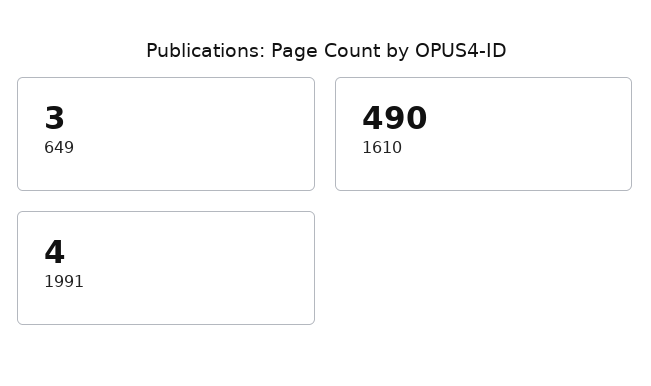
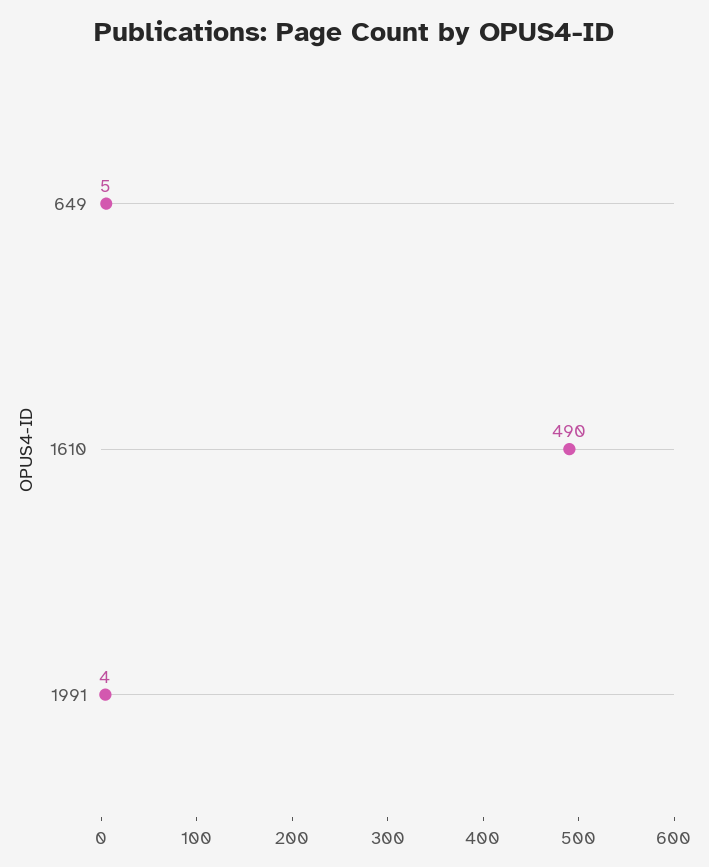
  {
-   "649": 3,
+   "649": 5,
    "1610": 490,
    "1991": 4
  }

